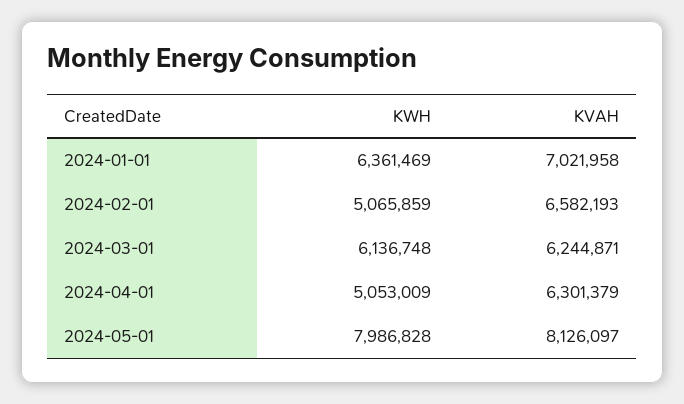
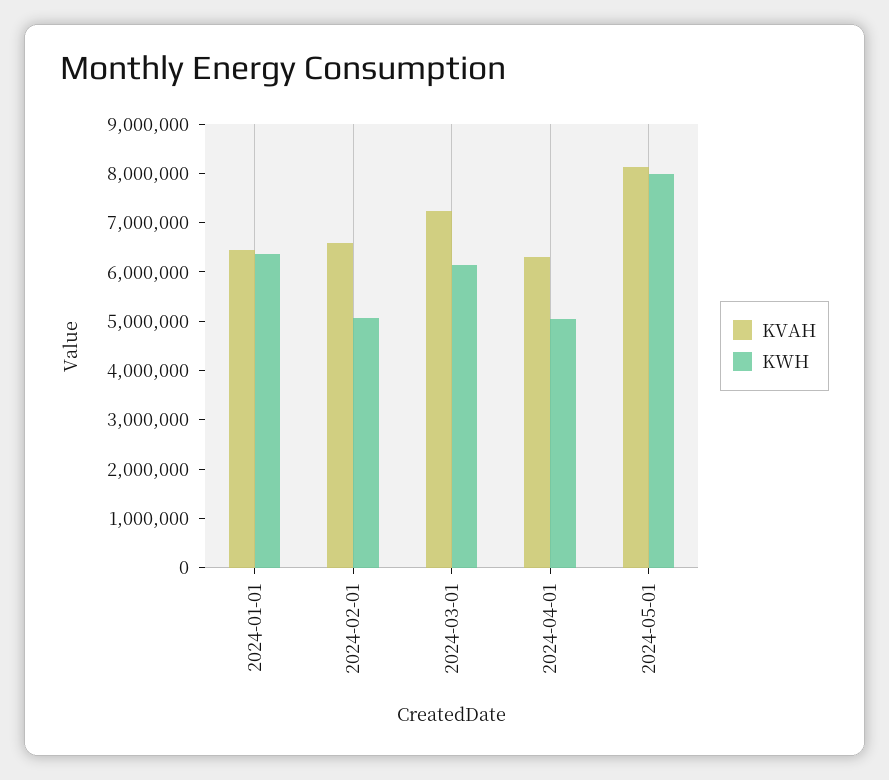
  {
    "KWH": {
      "2024-01-01": 6361469,
      "2024-02-01": 5065859,
      "2024-03-01": 6136748,
      "2024-04-01": 5053009,
      "2024-05-01": 7986828
    },
    "KVAH": {
-     "2024-01-01": 7021958,
+     "2024-01-01": 6400000,
      "2024-02-01": 6582193,
-     "2024-03-01": 6244871,
+     "2024-03-01": 7200000,
      "2024-04-01": 6301379,
      "2024-05-01": 8126097
    }
  }

